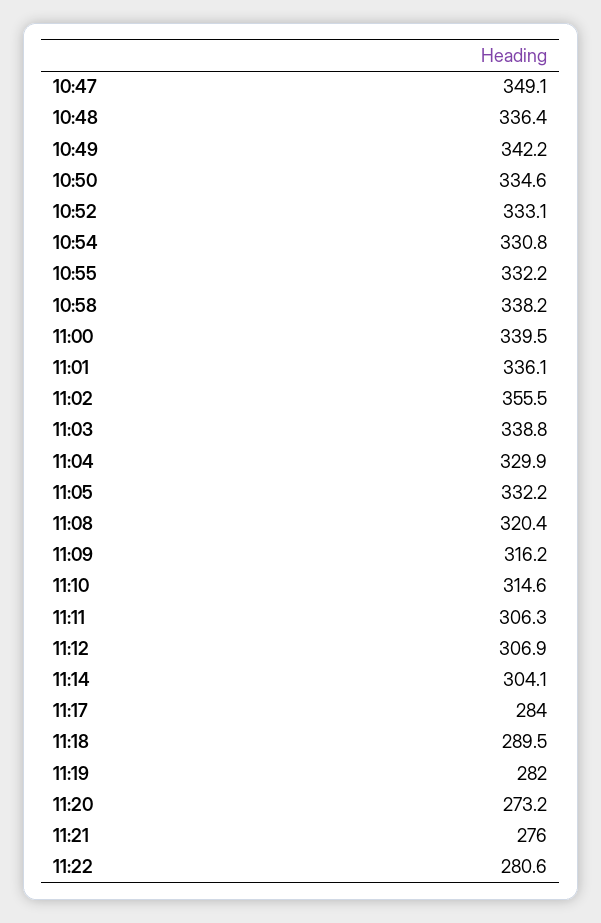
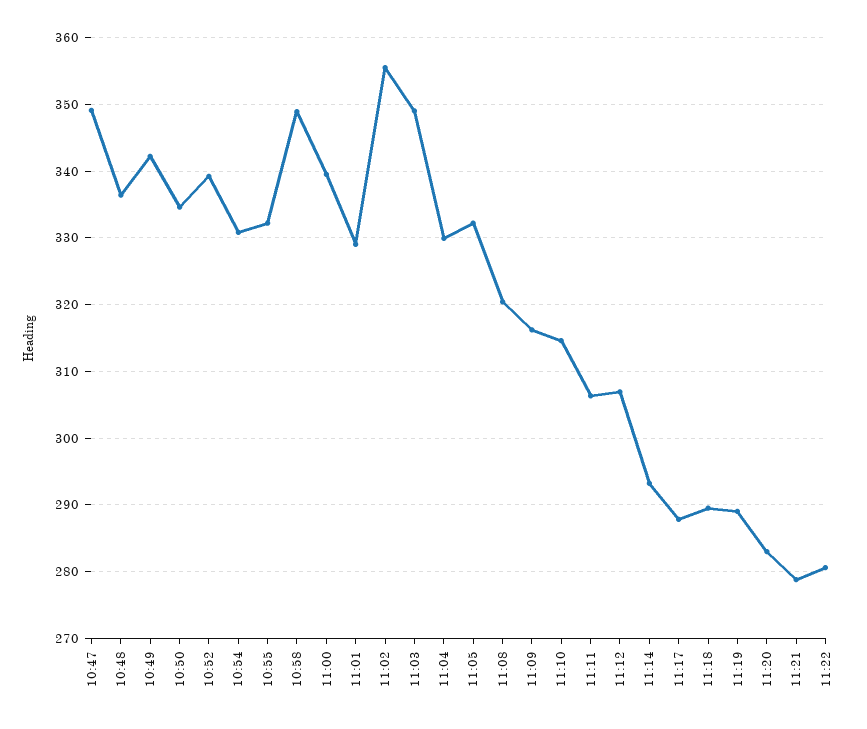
  {
    "10:47": 349.1,
    "10:48": 336.4,
    "10:49": 342.2,
    "10:50": 334.6,
-   "10:52": 333.1,
+   "10:52": 339,
    "10:54": 330.8,
    "10:55": 332.2,
-   "10:58": 338.2,
+   "10:58": 349,
    "11:00": 339.5,
-   "11:01": 336.1,
+   "11:01": 329,
    "11:02": 355.5,
-   "11:03": 338.8,
+   "11:03": 349,
    "11:04": 329.9,
    "11:05": 332.2,
    "11:08": 320.4,
    "11:09": 316.2,
    "11:10": 314.6,
    "11:11": 306.3,
    "11:12": 306.9,
-   "11:14": 304.1,
+   "11:14": 293,
-   "11:17": 284,
+   "11:17": 288,
    "11:18": 289.5,
-   "11:19": 282,
+   "11:19": 289,
-   "11:20": 273.2,
+   "11:20": 283,
-   "11:21": 276,
+   "11:21": 279,
    "11:22": 280.6
  }

